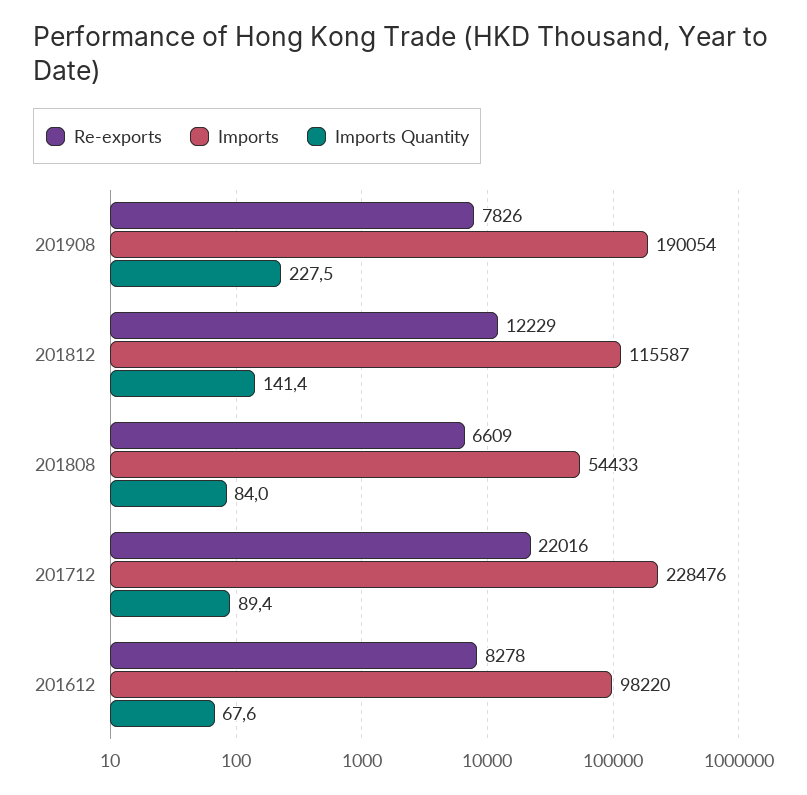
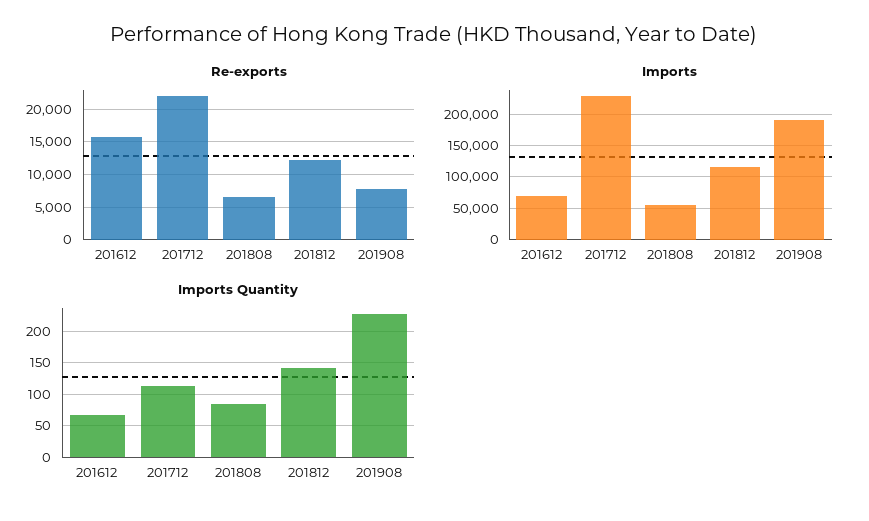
  {
    "Re-exports": {
      "201908": 7826,
      "201812": 12229,
      "201808": 6609,
      "201712": 22016,
-     "201612": 8278
+     "201612": 16000
    },
    "Imports": {
      "201908": 190054,
      "201812": 115587,
      "201808": 54433,
      "201712": 228476,
-     "201612": 98220
+     "201612": 70000
    },
    "Imports Quantity": {
      "201908": 227.5,
      "201812": 141.4,
      "201808": 84,
-     "201712": 89.4,
+     "201712": 110,
      "201612": 67.6
    }
  }

